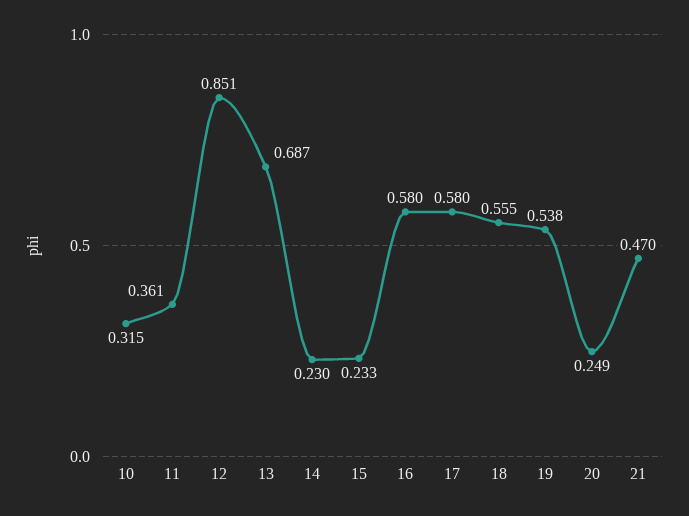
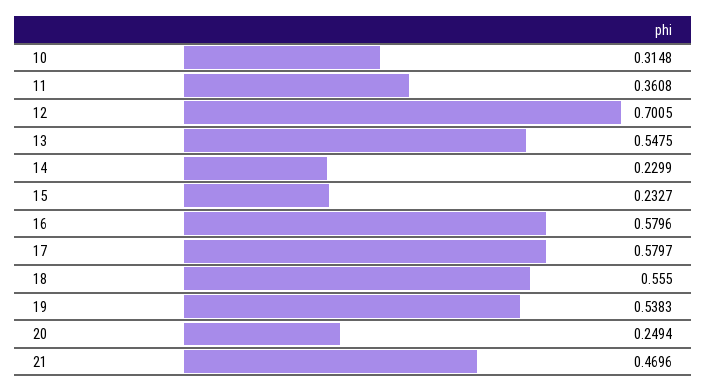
  {
    "10": 0.3148,
    "11": 0.3608,
-   "12": 0.851,
+   "12": 0.7005,
-   "13": 0.687,
+   "13": 0.5475,
    "14": 0.2299,
    "15": 0.2327,
    "16": 0.5796,
    "17": 0.5797,
    "18": 0.555,
    "19": 0.5383,
    "20": 0.2494,
    "21": 0.4696
  }

